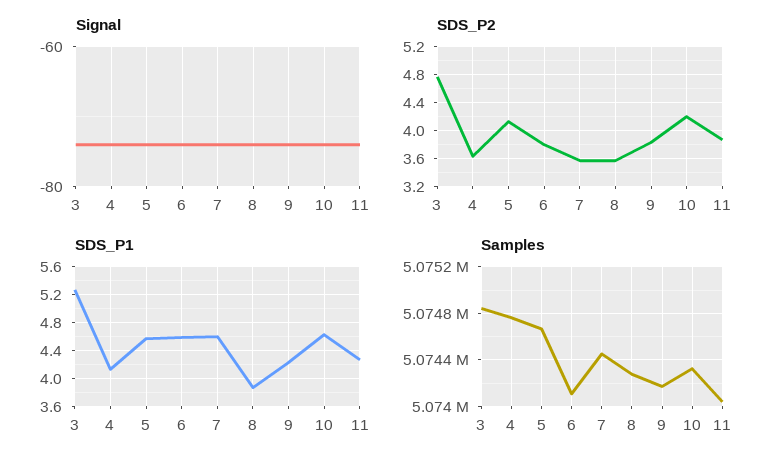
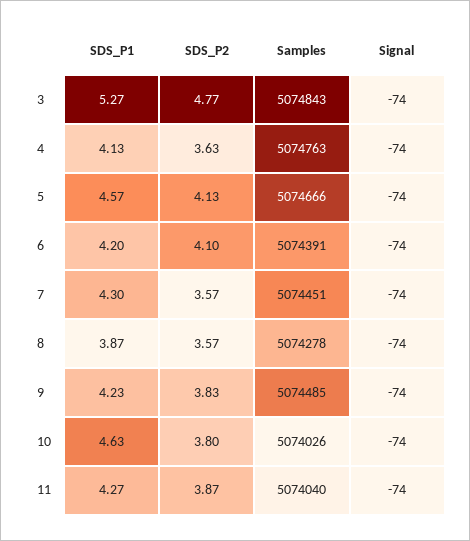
  {
    "Signal": {
      "3": -74,
      "4": -74,
      "5": -74,
      "6": -74,
      "7": -74,
      "8": -74,
      "9": -74,
      "10": -74,
      "11": -74
    },
    "SDS_P2": {
      "3": 4.77,
      "4": 3.63,
      "5": 4.13,
-     "6": 3.8,
+     "6": 4.1,
      "7": 3.57,
      "8": 3.57,
      "9": 3.83,
-     "10": 4.2,
+     "10": 3.8,
      "11": 3.87
    },
    "SDS_P1": {
      "3": 5.27,
      "4": 4.13,
      "5": 4.57,
-     "6": 4.6,
+     "6": 4.2,
-     "7": 4.6,
+     "7": 4.3,
      "8": 3.87,
      "9": 4.23,
      "10": 4.63,
      "11": 4.27
    },
    "Samples": {
      "3": 5074843,
      "4": 5074763,
      "5": 5074666,
-     "6": 5074100,
+     "6": 5074391,
      "7": 5074451,
      "8": 5074278,
-     "9": 5074200,
+     "9": 5074485,
-     "10": 5074300,
+     "10": 5074026,
      "11": 5074040
    }
  }

